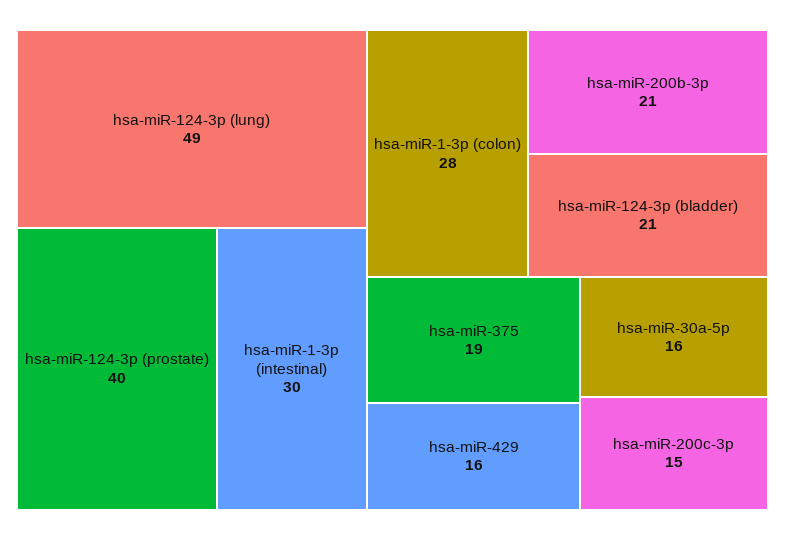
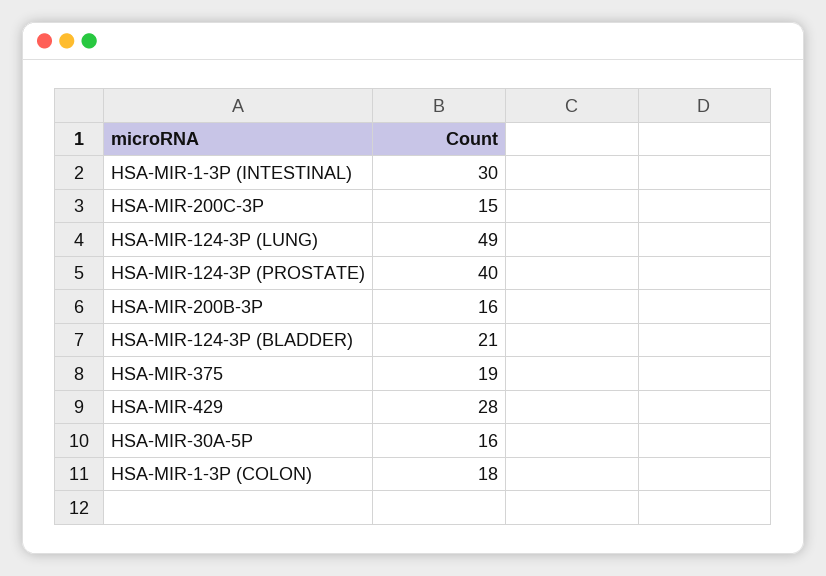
  {
    "hsa-miR-124-3p (lung)": 49,
    "hsa-miR-124-3p (prostate)": 40,
    "hsa-miR-1-3p (intestinal)": 30,
-   "hsa-miR-1-3p (colon)": 28,
+   "hsa-miR-1-3p (colon)": 18,
-   "hsa-miR-200b-3p": 21,
+   "hsa-miR-200b-3p": 16,
    "hsa-miR-124-3p (bladder)": 21,
    "hsa-miR-375": 19,
-   "hsa-miR-429": 16,
+   "hsa-miR-429": 28,
    "hsa-miR-30a-5p": 16,
    "hsa-miR-200c-3p": 15
  }

